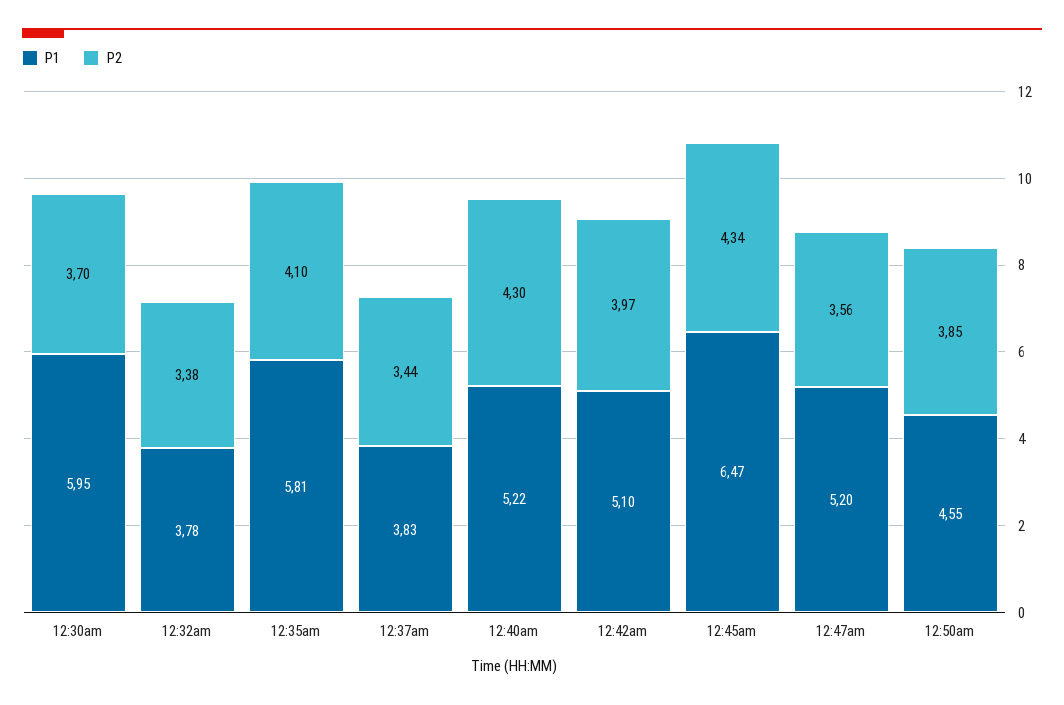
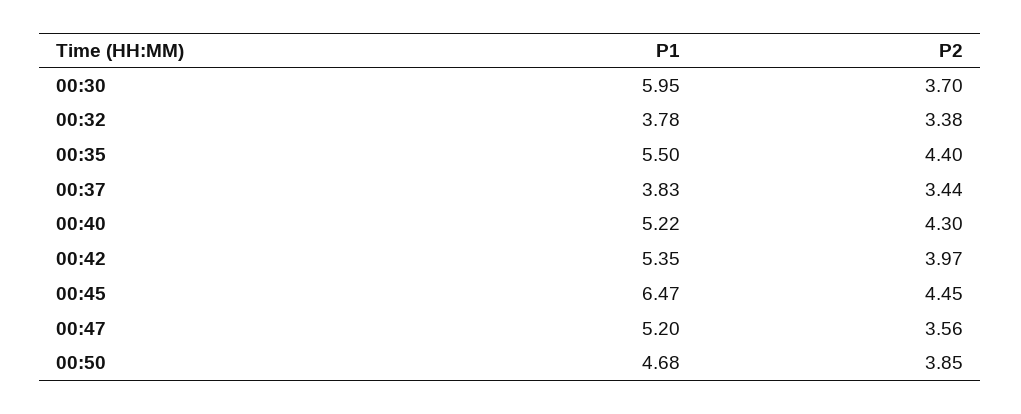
  {
    "P1": {
      "12:30am": 5.95,
      "12:32am": 3.78,
-     "12:35am": 5.81,
+     "12:35am": 5.5,
      "12:37am": 3.83,
      "12:40am": 5.22,
-     "12:42am": 5.1,
+     "12:42am": 5.35,
      "12:45am": 6.47,
      "12:47am": 5.2,
-     "12:50am": 4.55
+     "12:50am": 4.68
    },
    "P2": {
      "12:30am": 3.7,
      "12:32am": 3.38,
-     "12:35am": 4.1,
+     "12:35am": 4.4,
      "12:37am": 3.44,
      "12:40am": 4.3,
      "12:42am": 3.97,
-     "12:45am": 4.34,
+     "12:45am": 4.45,
      "12:47am": 3.56,
      "12:50am": 3.85
    }
  }

